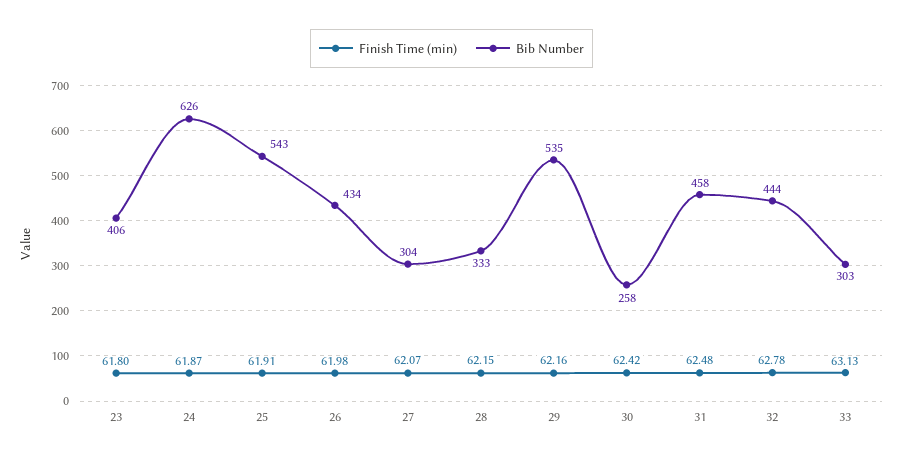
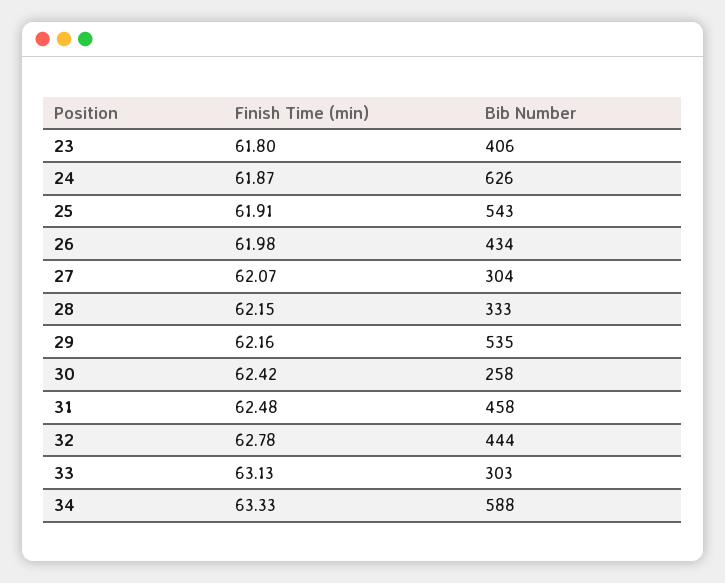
  {
    "Finish Time (min)": {
      "23": 61.8,
      "24": 61.87,
      "25": 61.91,
      "26": 61.98,
      "27": 62.07,
      "28": 62.15,
      "29": 62.16,
      "30": 62.42,
      "31": 62.48,
      "32": 62.78,
-     "33": 63.13
+     "33": 63.13,
+     "34": 63.33
    },
    "Bib Number": {
      "23": 406,
      "24": 626,
      "25": 543,
      "26": 434,
      "27": 304,
      "28": 333,
      "29": 535,
      "30": 258,
      "31": 458,
      "32": 444,
-     "33": 303
+     "33": 303,
+     "34": 588
    }
  }

